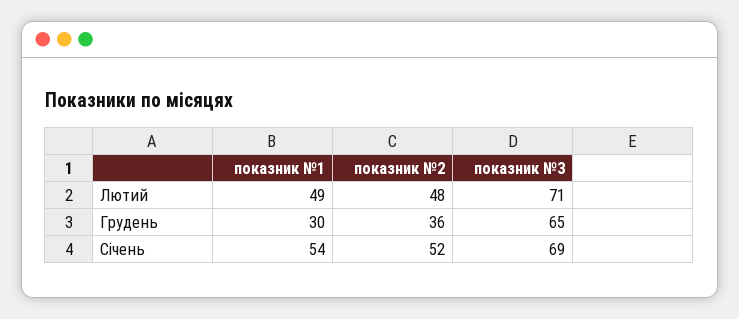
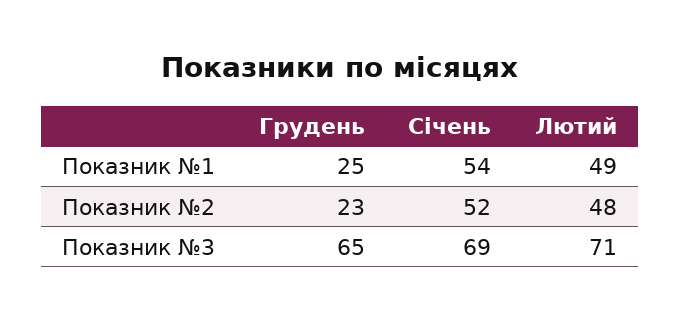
  {
    "показник №1": {
      "Лютий": 49,
-     "Грудень": 30,
+     "Грудень": 25,
      "Січень": 54
    },
    "показник №2": {
      "Лютий": 48,
-     "Грудень": 36,
+     "Грудень": 23,
      "Січень": 52
    },
    "показник №3": {
      "Лютий": 71,
      "Грудень": 65,
      "Січень": 69
    }
  }

